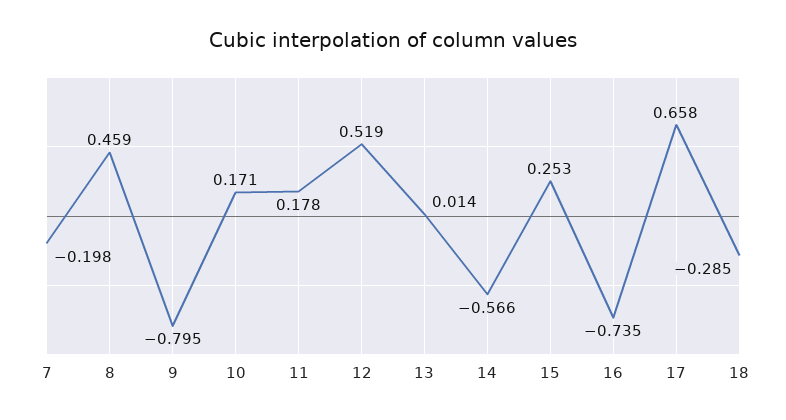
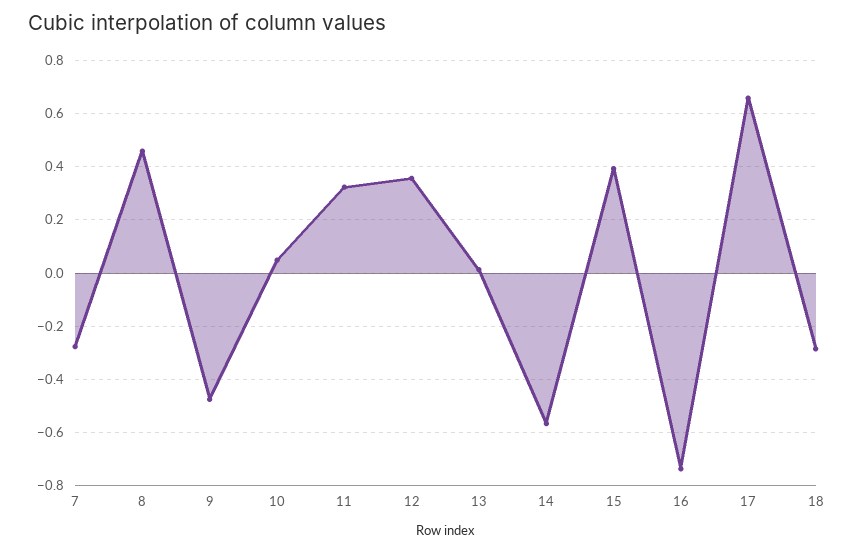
  {
-   "7": -0.198,
+   "7": -0.275,
    "8": 0.459,
-   "9": -0.795,
+   "9": -0.475,
-   "10": 0.171,
+   "10": 0.05,
-   "11": 0.178,
+   "11": 0.325,
-   "12": 0.519,
+   "12": 0.35,
    "13": 0.014,
    "14": -0.566,
-   "15": 0.253,
+   "15": 0.4,
    "16": -0.735,
    "17": 0.658,
    "18": -0.285
  }

